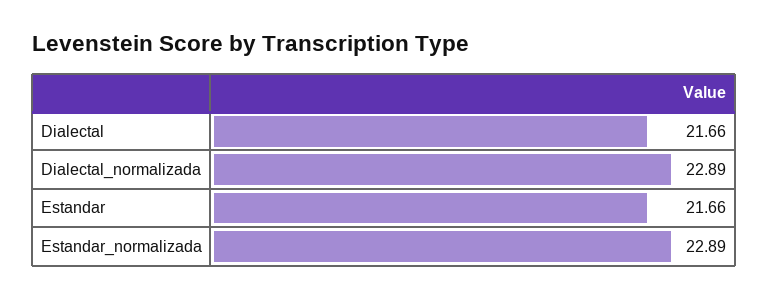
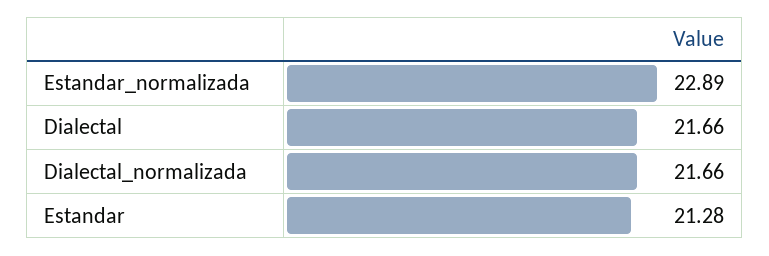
  {
    "Dialectal": 21.66,
-   "Dialectal_normalizada": 22.89,
+   "Dialectal_normalizada": 21.66,
-   "Estandar": 21.66,
+   "Estandar": 21.28,
    "Estandar_normalizada": 22.89
  }

